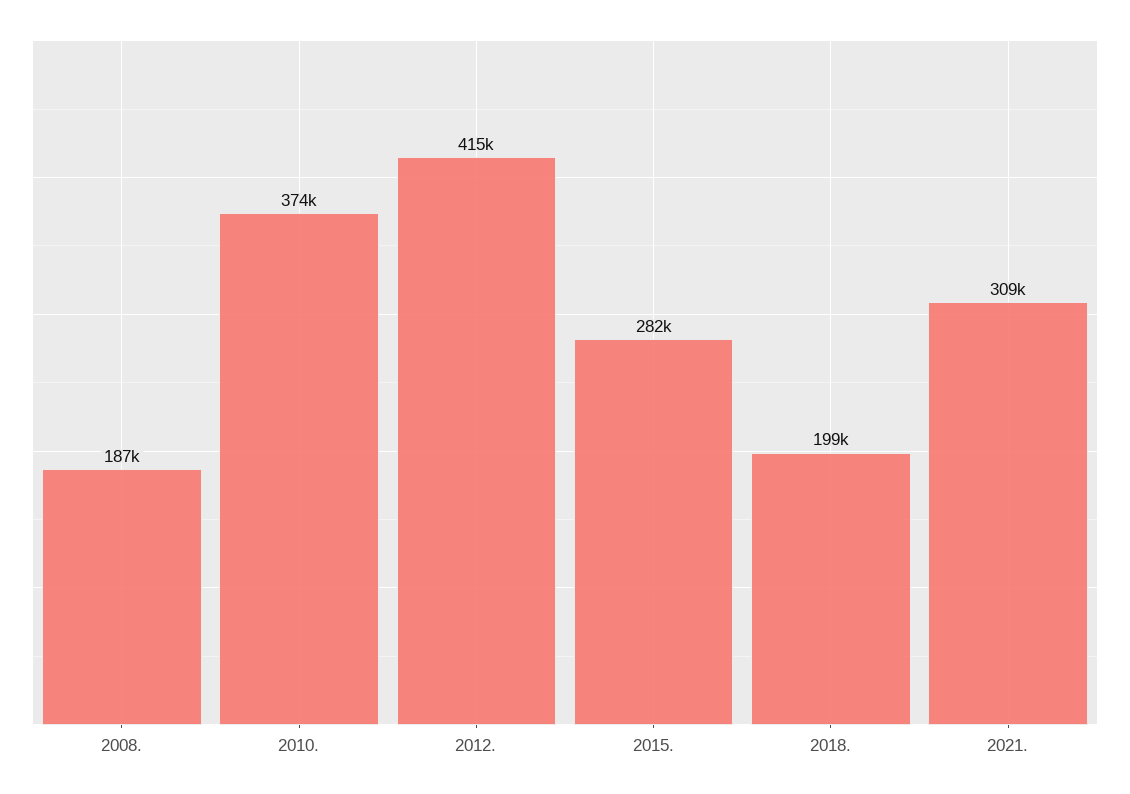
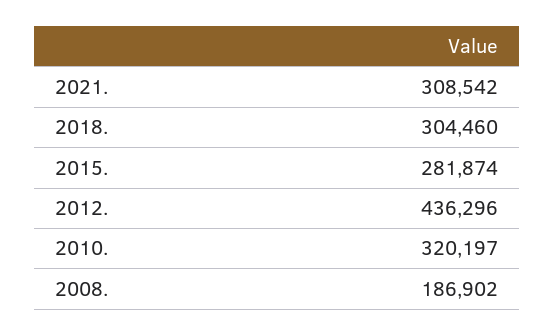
  {
    "2008.": 186902,
-   "2010.": 374000,
+   "2010.": 320197,
-   "2012.": 415000,
+   "2012.": 436296,
    "2015.": 281874,
-   "2018.": 199000,
+   "2018.": 304460,
    "2021.": 308542
  }

